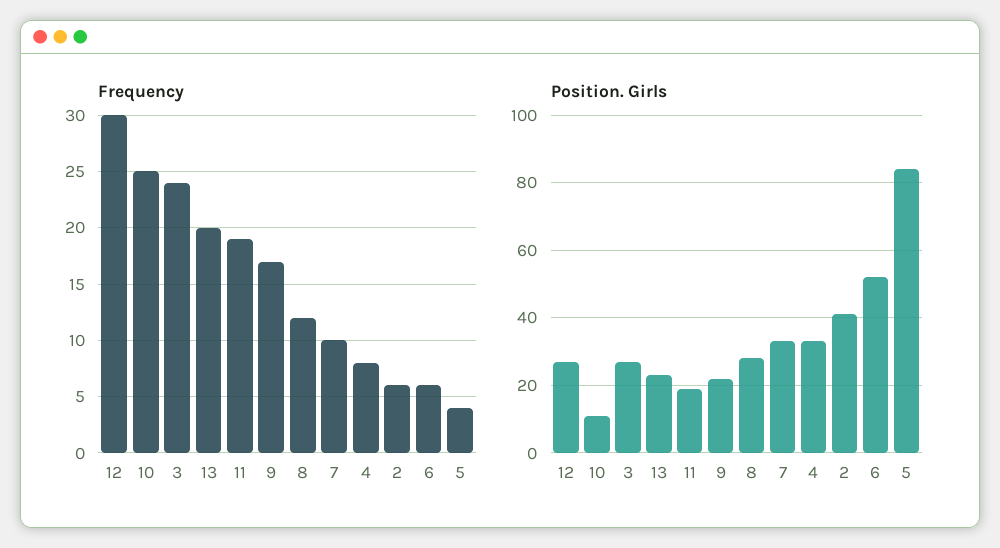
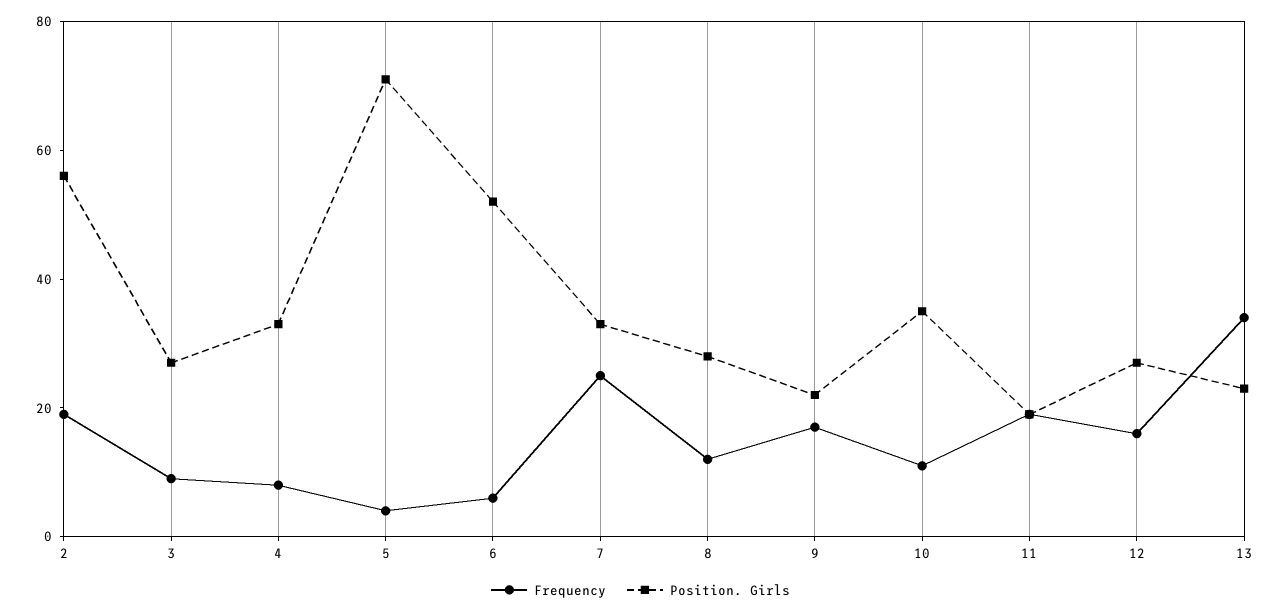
  {
    "Frequency": {
-     "12": 30,
+     "12": 15,
-     "10": 25,
+     "10": 10,
-     "3": 24,
+     "3": 10,
-     "13": 20,
+     "13": 35,
      "11": 19,
      "9": 17,
      "8": 12,
-     "7": 10,
+     "7": 25,
      "4": 8,
-     "2": 6,
+     "2": 20,
      "6": 6,
      "5": 4
    },
    "Position. Girls": {
      "12": 25,
-     "10": 10,
+     "10": 35,
      "3": 25,
      "13": 25,
      "11": 20,
      "9": 20,
      "8": 30,
      "7": 35,
      "4": 35,
-     "2": 40,
+     "2": 55,
      "6": 50,
-     "5": 85
+     "5": 70
    }
  }

